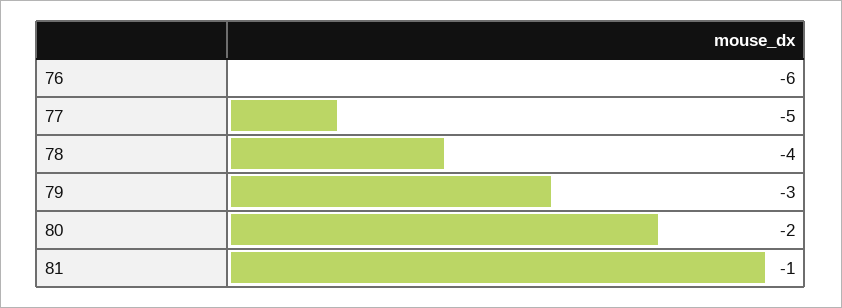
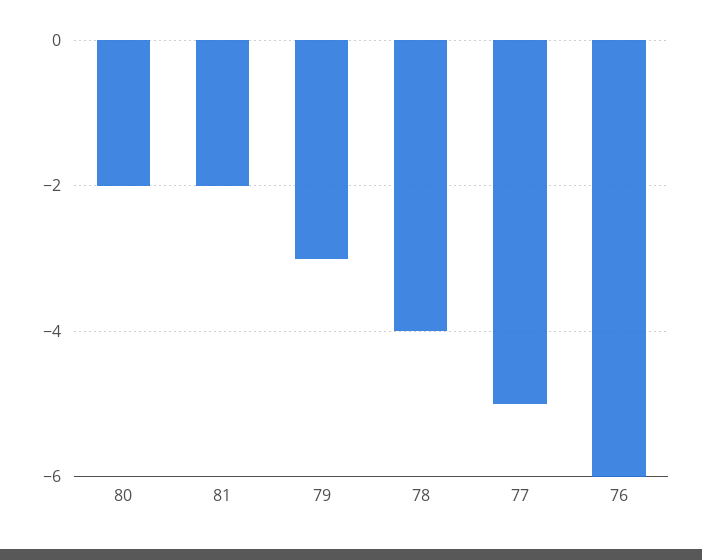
  {
    "76": -6,
    "77": -5,
    "78": -4,
    "79": -3,
    "80": -2,
-   "81": -1
+   "81": -2
  }

